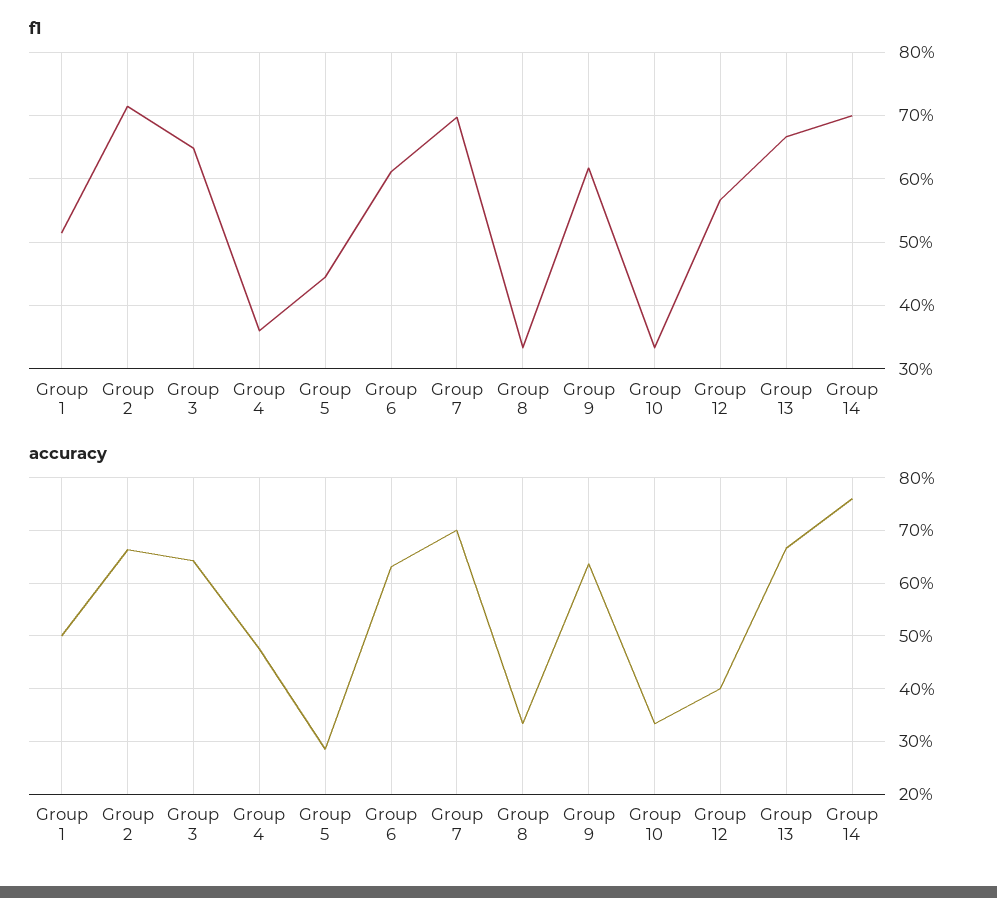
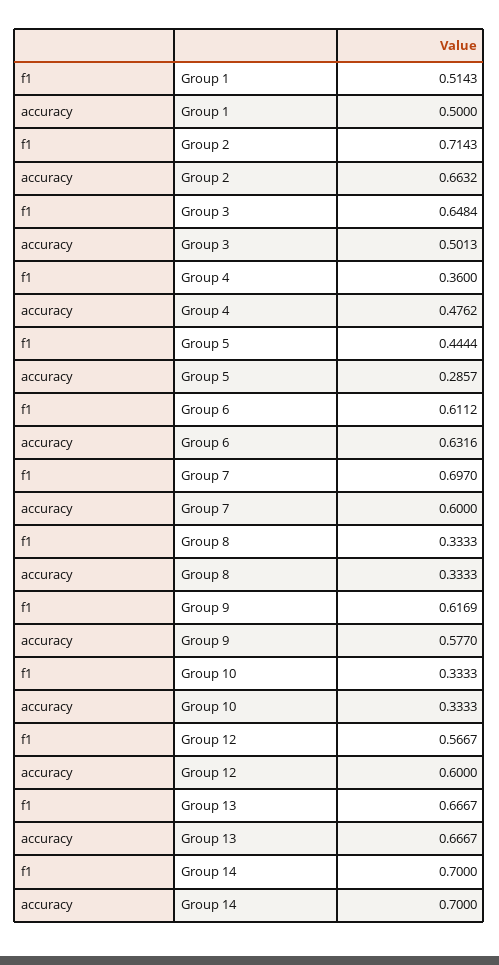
  {
    "f1": {
      "Group 1": 0.5143,
      "Group 2": 0.7143,
      "Group 3": 0.6484,
      "Group 4": 0.36,
      "Group 5": 0.4444,
      "Group 6": 0.6112,
      "Group 7": 0.697,
      "Group 8": 0.3333,
      "Group 9": 0.6169,
      "Group 10": 0.3333,
      "Group 12": 0.5667,
      "Group 13": 0.6667,
      "Group 14": 0.7
    },
    "accuracy": {
      "Group 1": 0.5,
      "Group 2": 0.6632,
-     "Group 3": 0.64,
+     "Group 3": 0.5013,
      "Group 4": 0.4762,
      "Group 5": 0.2857,
      "Group 6": 0.6316,
-     "Group 7": 0.7,
+     "Group 7": 0.6,
      "Group 8": 0.3333,
-     "Group 9": 0.64,
+     "Group 9": 0.577,
      "Group 10": 0.3333,
-     "Group 12": 0.4,
+     "Group 12": 0.6,
      "Group 13": 0.6667,
-     "Group 14": 0.76
+     "Group 14": 0.7
    }
  }

